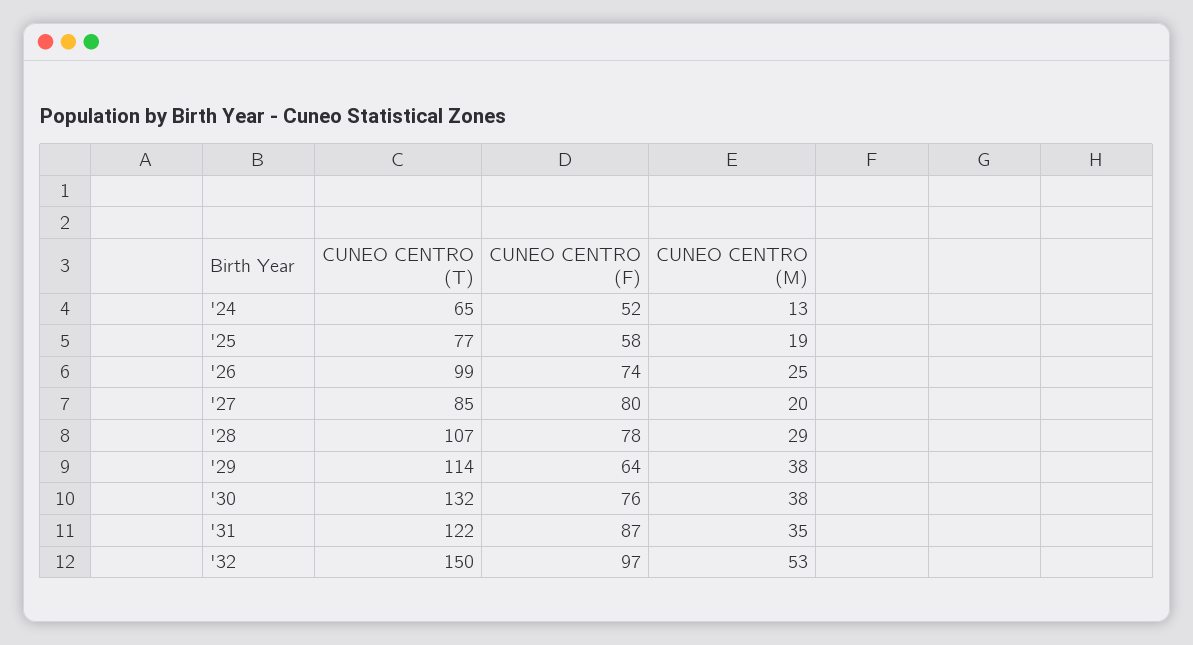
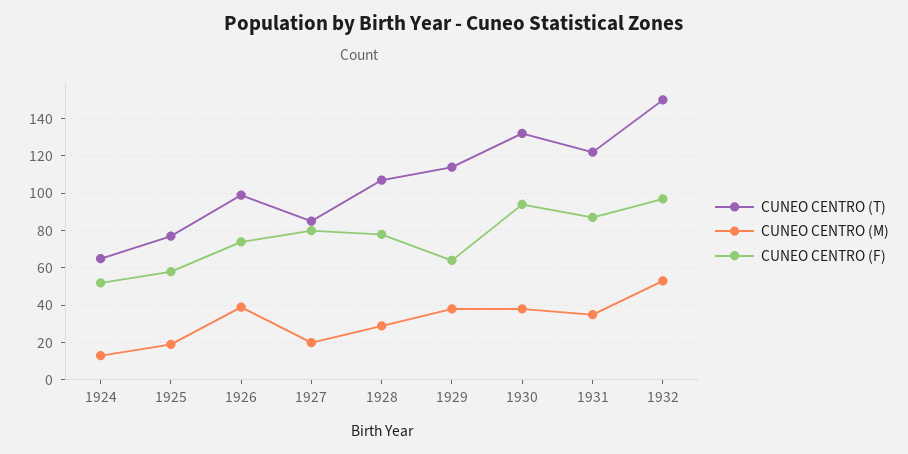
  {
    "CUNEO CENTRO (T)": {
      "'24": 65,
      "'25": 77,
      "'26": 99,
      "'27": 85,
      "'28": 107,
      "'29": 114,
      "'30": 132,
      "'31": 122,
      "'32": 150
    },
    "CUNEO CENTRO (F)": {
      "'24": 52,
      "'25": 58,
      "'26": 74,
      "'27": 80,
      "'28": 78,
      "'29": 64,
-     "'30": 76,
+     "'30": 95,
      "'31": 87,
      "'32": 97
    },
    "CUNEO CENTRO (M)": {
      "'24": 13,
      "'25": 19,
-     "'26": 25,
+     "'26": 40,
      "'27": 20,
      "'28": 29,
      "'29": 38,
      "'30": 38,
      "'31": 35,
      "'32": 53
    }
  }

